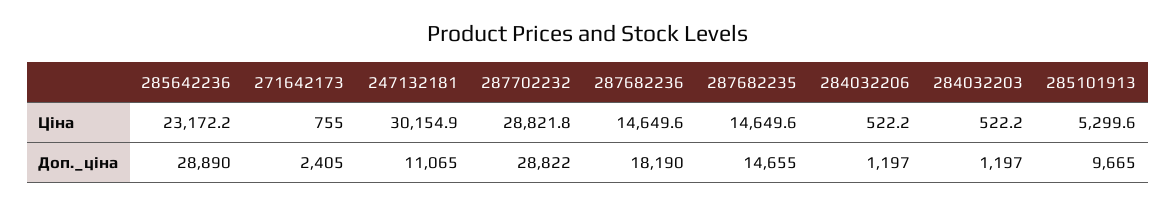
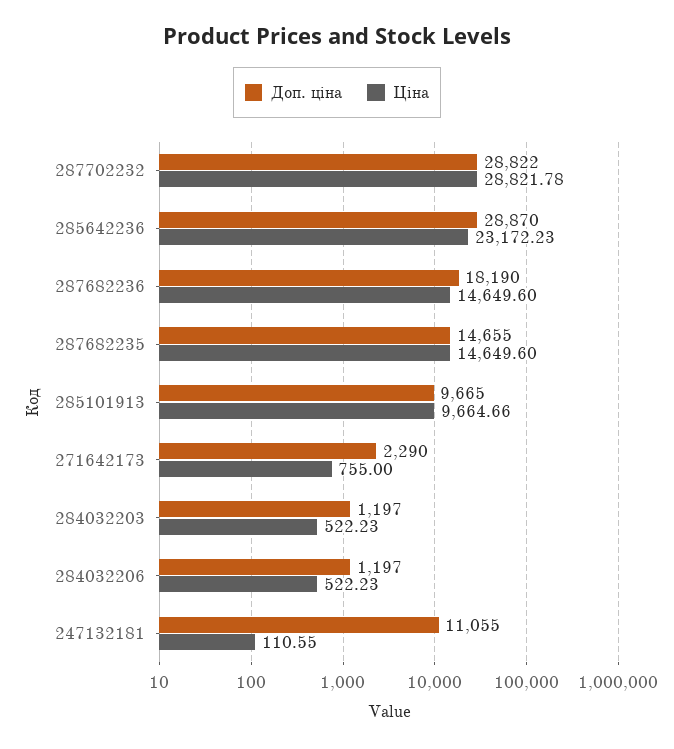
  {
    "Ціна": {
      "285642236": 23172.23,
      "271642173": 755,
-     "247132181": 30154.9,
+     "247132181": 110.55,
      "287702232": 28821.78,
      "287682236": 14649.6,
      "287682235": 14649.6,
      "284032206": 522.23,
      "284032203": 522.23,
-     "285101913": 5299.6
+     "285101913": 9664.66
    },
    "Доп._ціна": {
-     "285642236": 28890,
+     "285642236": 28870,
-     "271642173": 2405,
+     "271642173": 2290,
-     "247132181": 11065,
+     "247132181": 11055,
      "287702232": 28822,
      "287682236": 18190,
      "287682235": 14655,
      "284032206": 1197,
      "284032203": 1197,
      "285101913": 9665
    }
  }

